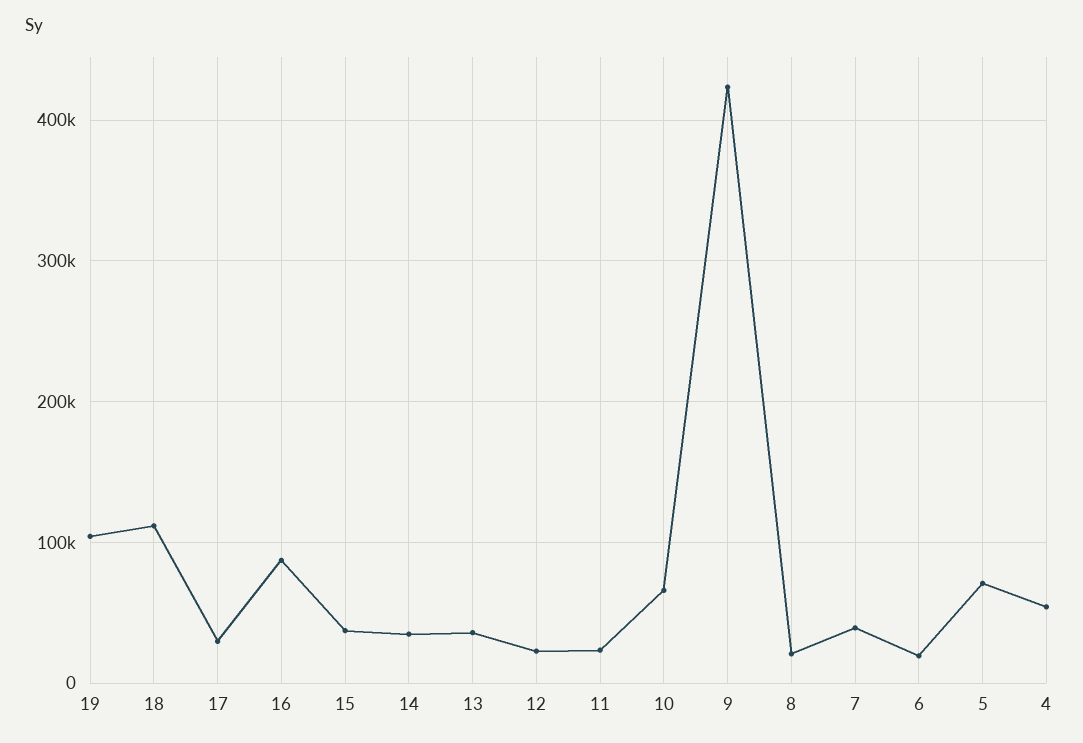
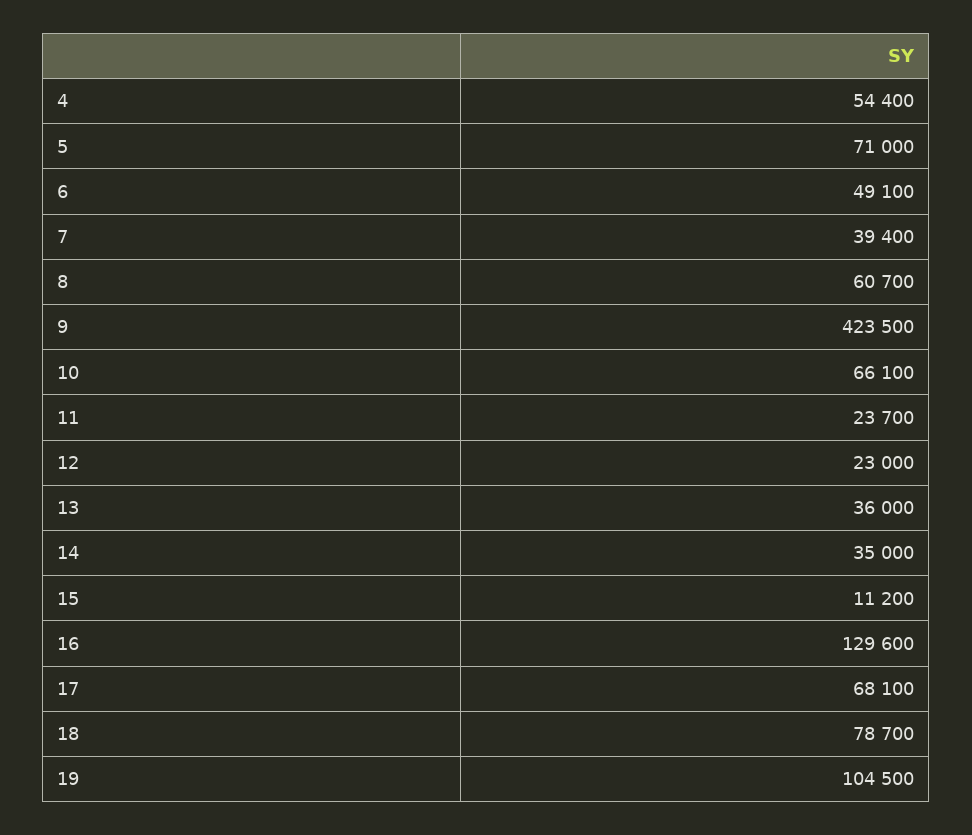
  {
    "19": 104500,
-   "18": 110000,
+   "18": 78700,
-   "17": 30000,
+   "17": 68100,
-   "16": 90000,
+   "16": 129600,
-   "15": 40000,
+   "15": 11200,
    "14": 35000,
    "13": 36000,
    "12": 23000,
    "11": 23700,
    "10": 66100,
    "9": 423500,
-   "8": 20000,
+   "8": 60700,
    "7": 39400,
-   "6": 20000,
+   "6": 49100,
    "5": 71000,
    "4": 54400
  }

